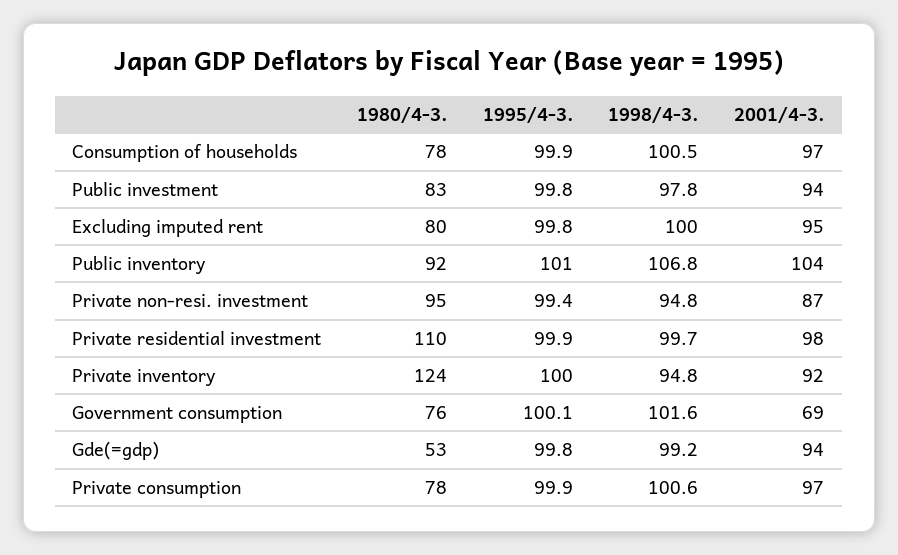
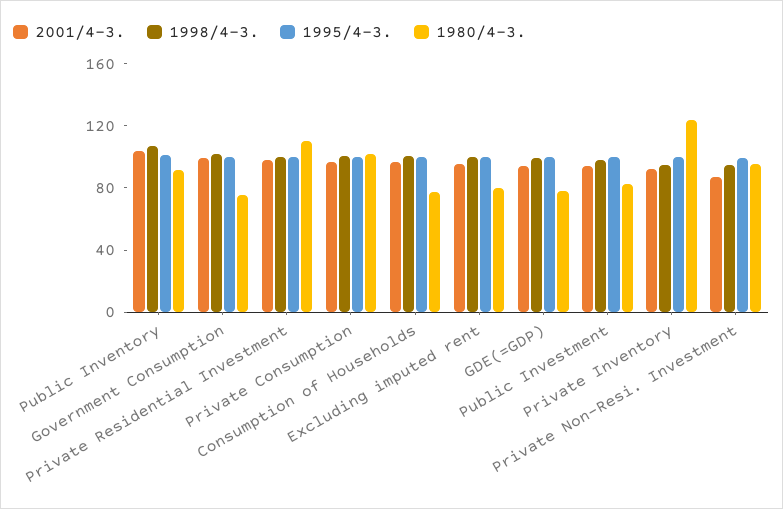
  {
    "1980/4-3.": {
      "Consumption of households": 78,
      "Public investment": 83,
      "Excluding imputed rent": 80,
      "Public inventory": 92,
      "Private non-resi. investment": 95,
      "Private residential investment": 110,
      "Private inventory": 124,
      "Government consumption": 76,
-     "Gde(=gdp)": 53,
+     "Gde(=gdp)": 80,
-     "Private consumption": 78
+     "Private consumption": 100
    },
    "1995/4-3.": {
      "Consumption of households": 99.9,
      "Public investment": 99.8,
      "Excluding imputed rent": 99.8,
      "Public inventory": 101,
      "Private non-resi. investment": 99.4,
      "Private residential investment": 99.9,
      "Private inventory": 100,
      "Government consumption": 100.1,
      "Gde(=gdp)": 99.8,
      "Private consumption": 99.9
    },
    "1998/4-3.": {
      "Consumption of households": 100.5,
      "Public investment": 97.8,
      "Excluding imputed rent": 100,
      "Public inventory": 106.8,
      "Private non-resi. investment": 94.8,
      "Private residential investment": 99.7,
      "Private inventory": 94.8,
      "Government consumption": 101.6,
      "Gde(=gdp)": 99.2,
      "Private consumption": 100.6
    },
    "2001/4-3.": {
      "Consumption of households": 97,
      "Public investment": 94,
      "Excluding imputed rent": 95,
      "Public inventory": 104,
      "Private non-resi. investment": 87,
      "Private residential investment": 98,
      "Private inventory": 92,
-     "Government consumption": 69,
+     "Government consumption": 100,
      "Gde(=gdp)": 94,
      "Private consumption": 97
    }
  }

